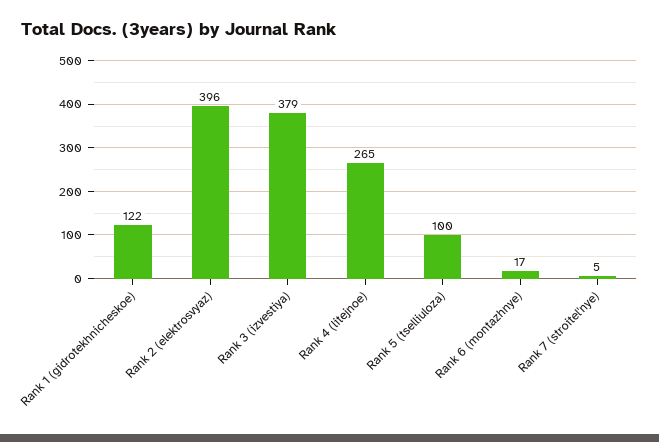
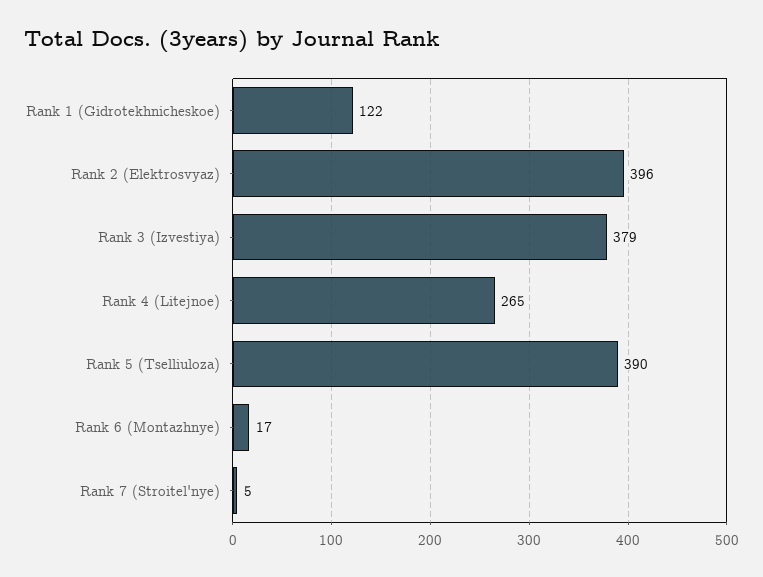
  {
    "Rank 1 (gidrotekhnicheskoe)": 122,
    "Rank 2 (elektrosvyaz)": 396,
    "Rank 3 (izvestiya)": 379,
    "Rank 4 (litejnoe)": 265,
-   "Rank 5 (tselliuloza)": 100,
+   "Rank 5 (tselliuloza)": 390,
    "Rank 6 (montazhnye)": 17,
    "Rank 7 (stroitel'nye)": 5
  }

